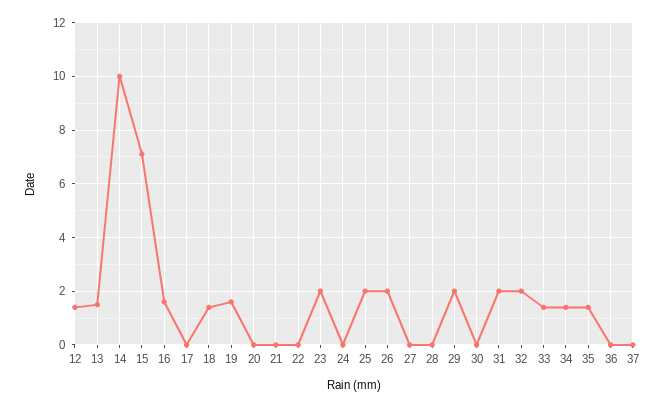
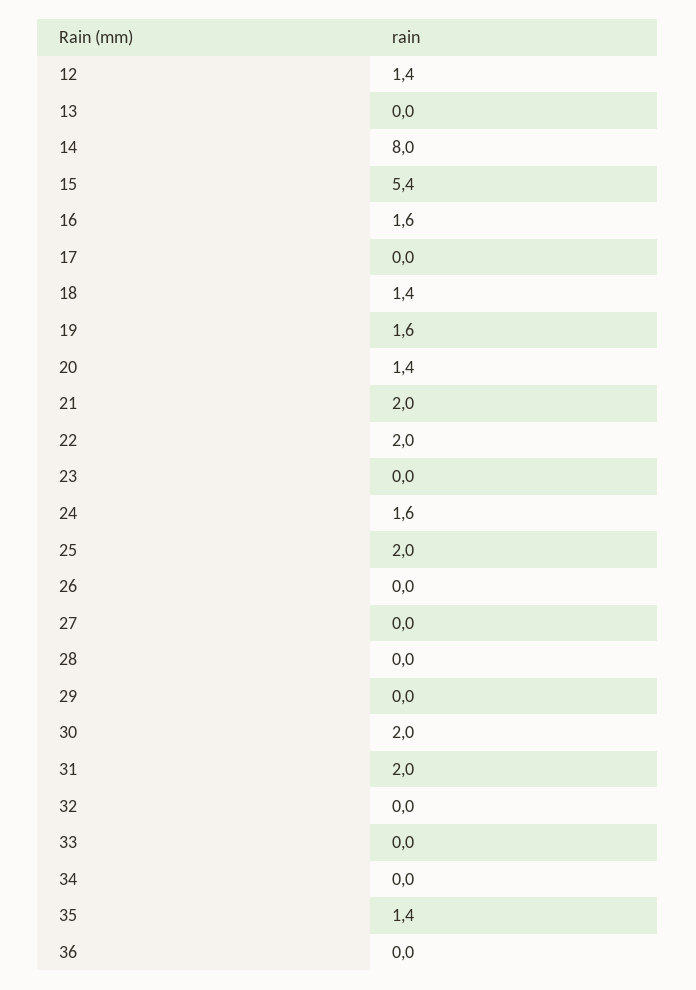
  {
    "12": 1.4,
-   "13": 1.5,
+   "13": 0,
-   "14": 10,
+   "14": 8,
-   "15": 7,
+   "15": 5.4,
    "16": 1.6,
    "17": 0,
    "18": 1.4,
    "19": 1.6,
-   "20": 0,
+   "20": 1.4,
-   "21": 0,
+   "21": 2,
-   "22": 0,
+   "22": 2,
-   "23": 2,
+   "23": 0,
-   "24": 0,
+   "24": 1.6,
    "25": 2,
-   "26": 2,
+   "26": 0,
    "27": 0,
    "28": 0,
-   "29": 2,
+   "29": 0,
-   "30": 0,
+   "30": 2,
    "31": 2,
-   "32": 2,
+   "32": 0,
-   "33": 1.5,
+   "33": 0,
-   "34": 1.5,
+   "34": 0,
    "35": 1.4,
-   "36": 0,
+   "36": 0
-   "37": 0
  }

